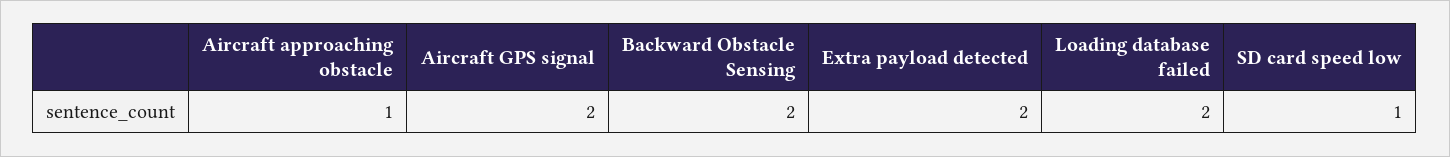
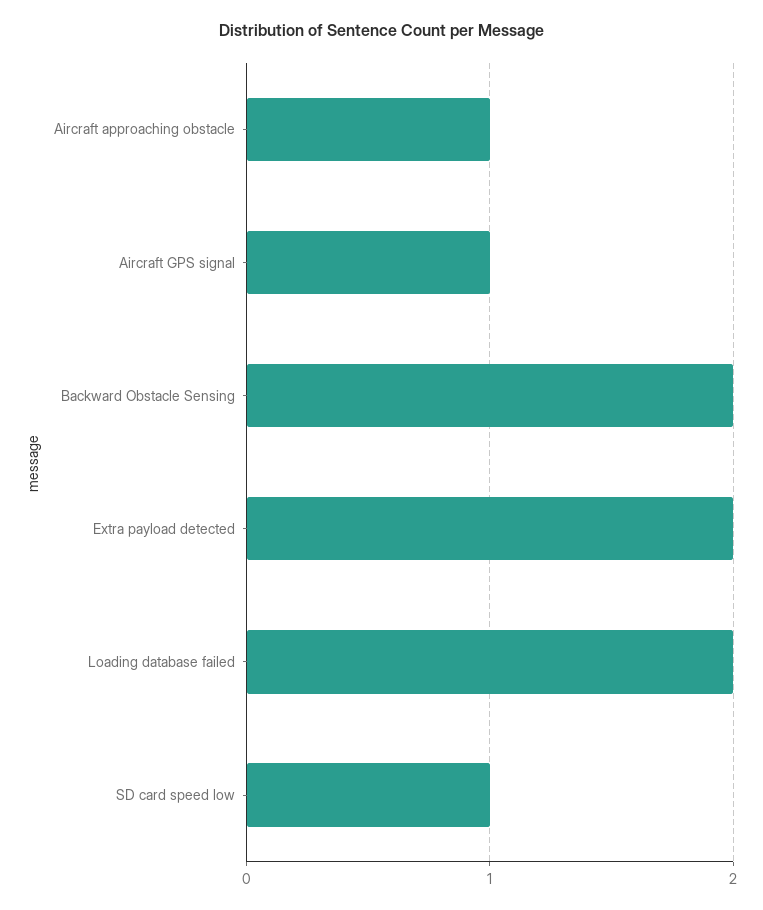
  {
    "Aircraft approaching obstacle": 1,
-   "Aircraft GPS signal": 2,
+   "Aircraft GPS signal": 1,
    "Backward Obstacle Sensing": 2,
    "Extra payload detected": 2,
    "Loading database failed": 2,
    "SD card speed low": 1
  }

